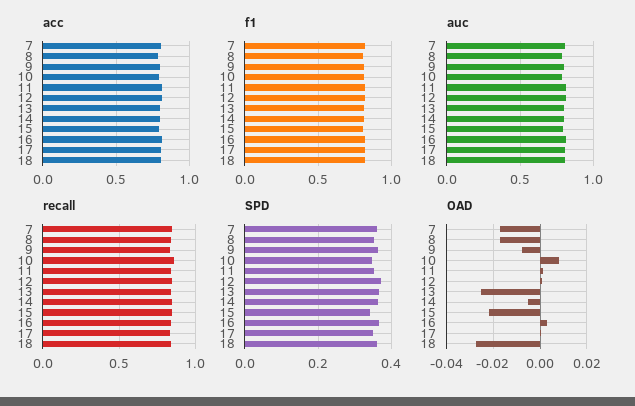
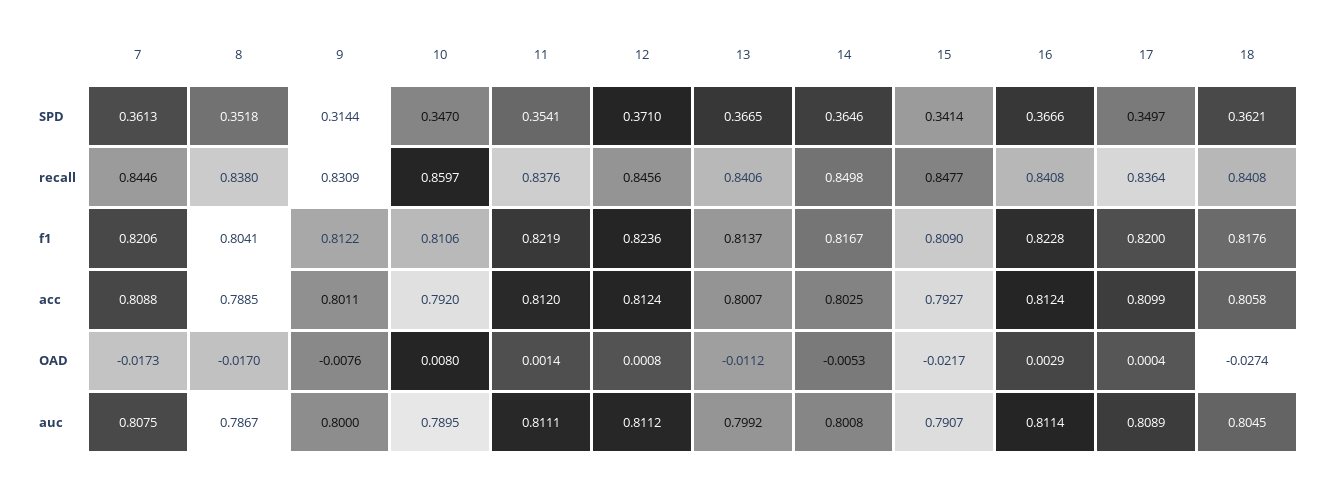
  {
    "acc": {
      "7": 0.8088,
      "8": 0.7885,
      "9": 0.8011,
      "10": 0.792,
      "11": 0.812,
      "12": 0.8124,
      "13": 0.8007,
      "14": 0.8025,
      "15": 0.7927,
      "16": 0.8124,
      "17": 0.8099,
      "18": 0.8058
    },
    "f1": {
      "7": 0.8206,
      "8": 0.8041,
      "9": 0.8122,
      "10": 0.8106,
      "11": 0.8219,
      "12": 0.8236,
      "13": 0.8137,
      "14": 0.8167,
      "15": 0.809,
      "16": 0.8228,
      "17": 0.82,
      "18": 0.8176
    },
    "auc": {
      "7": 0.8075,
      "8": 0.7867,
      "9": 0.8,
      "10": 0.7895,
      "11": 0.8111,
      "12": 0.8112,
      "13": 0.7992,
      "14": 0.8008,
      "15": 0.7907,
      "16": 0.8114,
      "17": 0.8089,
      "18": 0.8045
    },
    "recall": {
      "7": 0.8446,
      "8": 0.838,
      "9": 0.8309,
      "10": 0.8597,
      "11": 0.8376,
      "12": 0.8456,
      "13": 0.8406,
      "14": 0.8498,
      "15": 0.8477,
      "16": 0.8408,
      "17": 0.8364,
      "18": 0.8408
    },
    "SPD": {
      "7": 0.3613,
      "8": 0.3518,
-     "9": 0.36,
+     "9": 0.3144,
      "10": 0.347,
      "11": 0.3541,
      "12": 0.371,
      "13": 0.3665,
      "14": 0.3646,
      "15": 0.3414,
      "16": 0.3666,
      "17": 0.3497,
      "18": 0.3621
    },
    "OAD": {
      "7": -0.0173,
      "8": -0.017,
      "9": -0.0076,
      "10": 0.008,
      "11": 0.0014,
      "12": 0.0008,
-     "13": -0.025,
+     "13": -0.0112,
      "14": -0.0053,
      "15": -0.0217,
      "16": 0.0029,
      "17": 0.0004,
      "18": -0.0274
    }
  }

